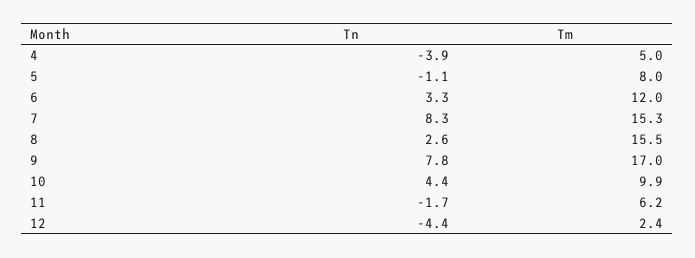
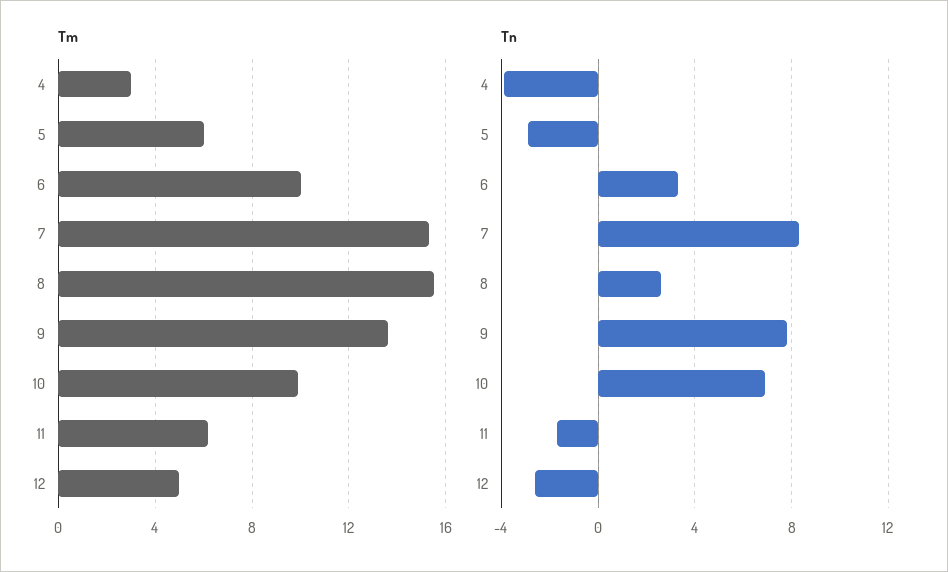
  {
    "Tn": {
      "4": -3.9,
-     "5": -1.1,
+     "5": -3,
      "6": 3.3,
      "7": 8.3,
      "8": 2.6,
      "9": 7.8,
-     "10": 4.4,
+     "10": 7,
      "11": -1.7,
-     "12": -4.4
+     "12": -2.5
    },
    "Tm": {
-     "4": 5,
+     "4": 3,
-     "5": 8,
+     "5": 6,
-     "6": 12,
+     "6": 10,
      "7": 15.3,
      "8": 15.5,
-     "9": 17,
+     "9": 13.5,
      "10": 9.9,
      "11": 6.2,
-     "12": 2.4
+     "12": 5
    }
  }

